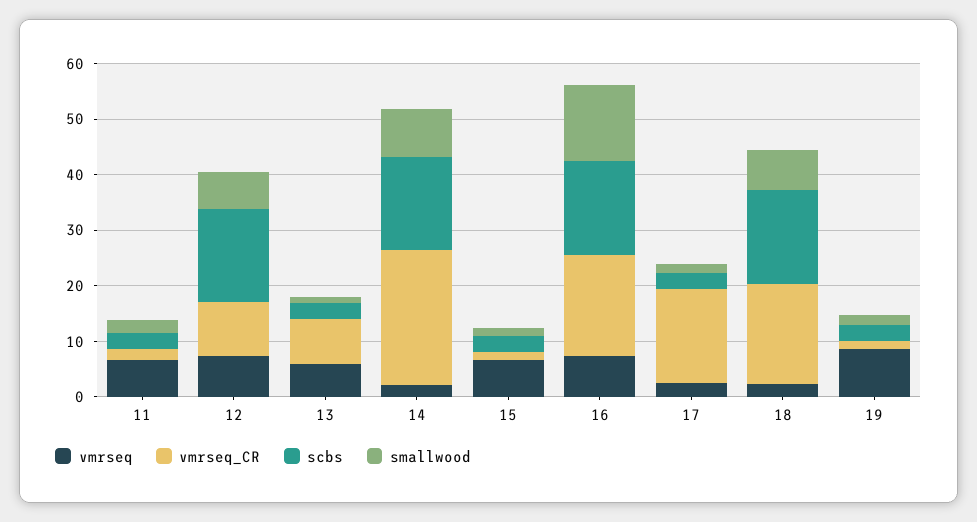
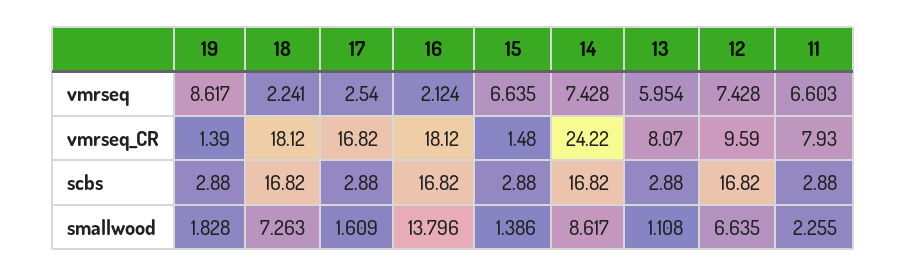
  {
    "vmrseq": {
      "11": 6.603,
      "12": 7.428,
      "13": 5.954,
-     "14": 2,
+     "14": 7.428,
      "15": 6.635,
-     "16": 8,
+     "16": 2.124,
      "17": 2.54,
      "18": 2.241,
      "19": 8.617
    },
    "vmrseq_CR": {
-     "11": 2,
+     "11": 7.93,
      "12": 9.59,
      "13": 8.07,
      "14": 24.22,
      "15": 1.48,
      "16": 18.12,
      "17": 16.82,
      "18": 18.12,
      "19": 1.39
    },
    "scbs": {
      "11": 2.88,
      "12": 16.82,
      "13": 2.88,
      "14": 16.82,
      "15": 2.88,
      "16": 16.82,
      "17": 2.88,
      "18": 16.82,
      "19": 2.88
    },
    "smallwood": {
      "11": 2.255,
      "12": 6.635,
      "13": 1.108,
      "14": 8.617,
      "15": 1.386,
      "16": 13.796,
      "17": 1.609,
      "18": 7.263,
      "19": 1.828
    }
  }

